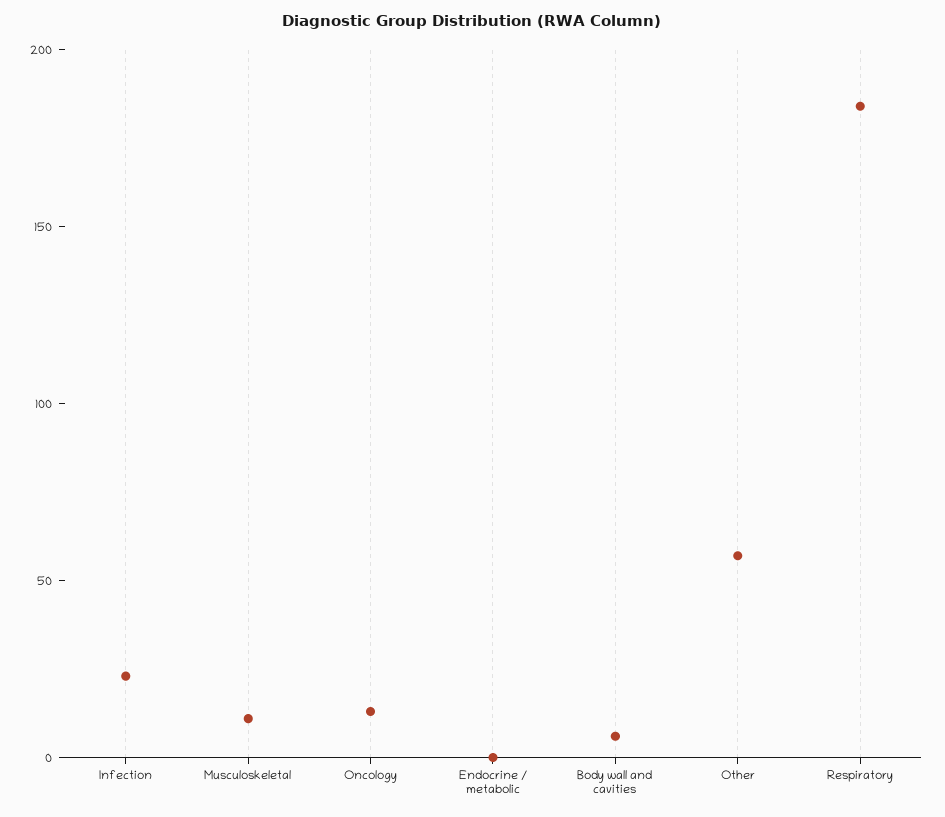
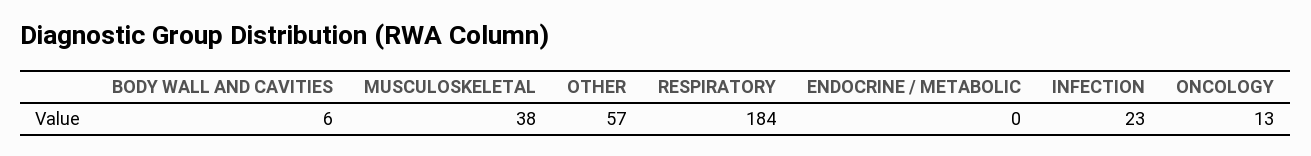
  {
    "Infection": 23,
-   "Musculoskeletal": 10,
+   "Musculoskeletal": 38,
    "Oncology": 13,
    "Endocrine / metabolic": 0,
    "Body wall and cavities": 6,
    "Other": 57,
    "Respiratory": 184
  }

